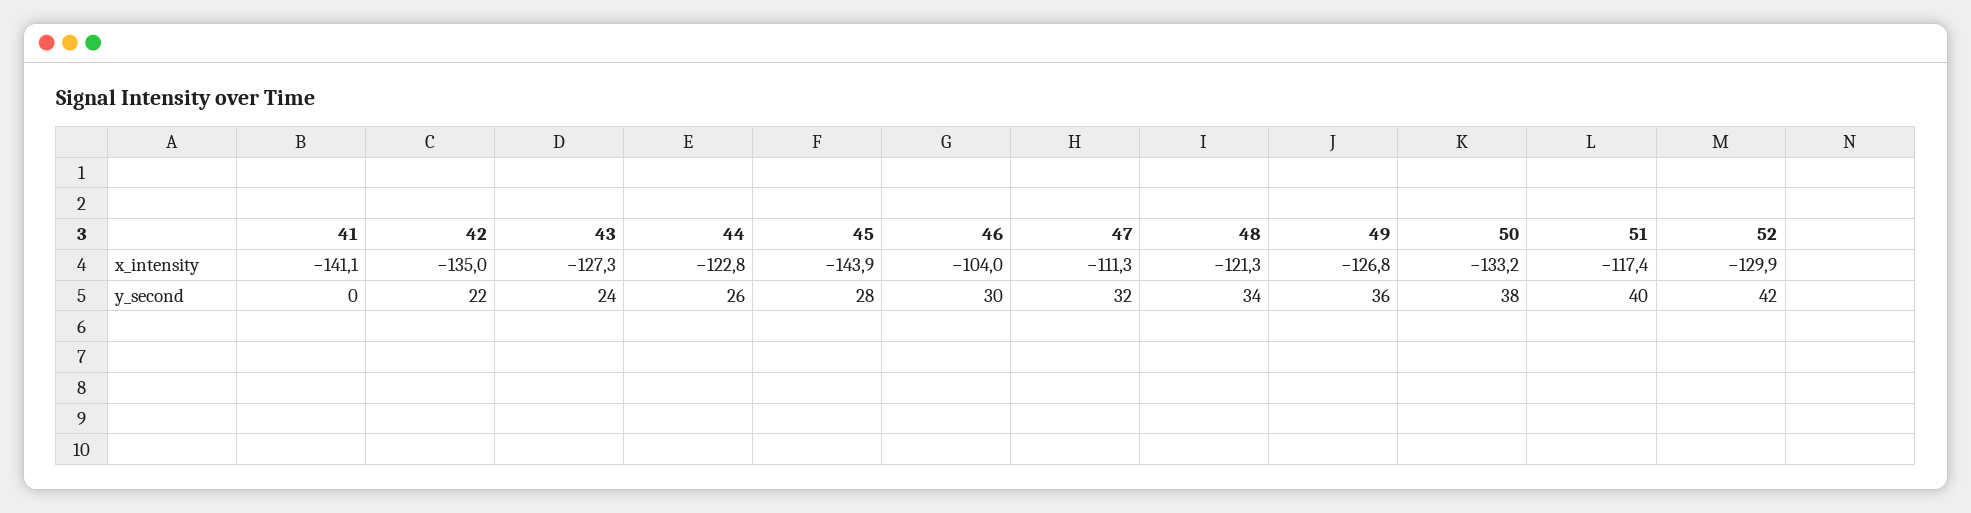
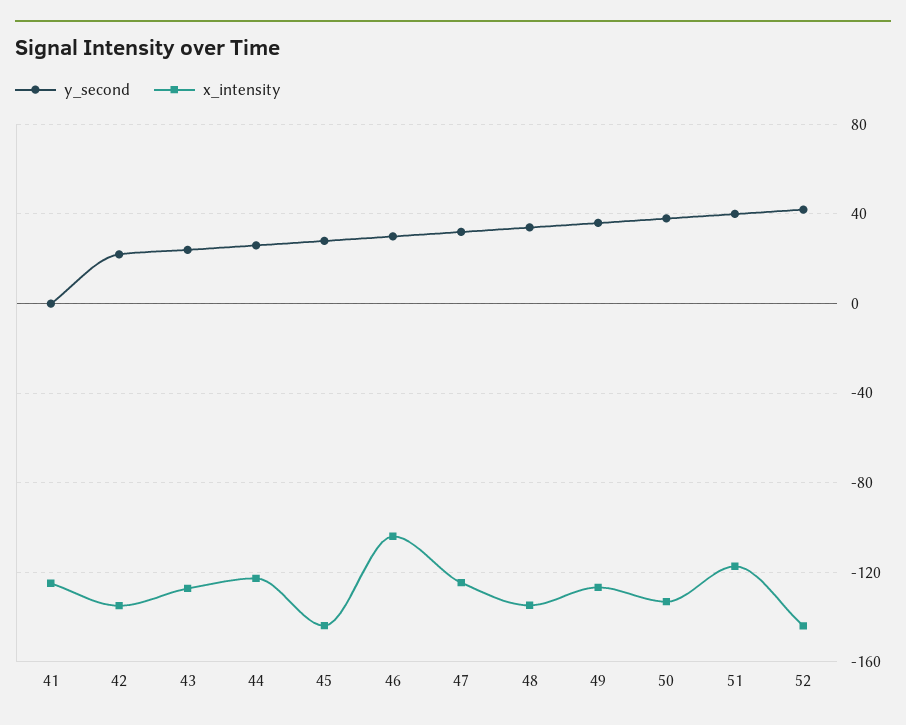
  {
    "x_intensity": {
-     "41": -141.1,
+     "41": -125,
      "42": -135,
      "43": -127.3,
      "44": -122.8,
      "45": -143.9,
      "46": -104,
-     "47": -111.3,
+     "47": -125,
-     "48": -121.3,
+     "48": -135,
      "49": -126.8,
      "50": -133.2,
      "51": -117.4,
-     "52": -129.9
+     "52": -145
    },
    "y_second": {
      "41": 0,
      "42": 22,
      "43": 24,
      "44": 26,
      "45": 28,
      "46": 30,
      "47": 32,
      "48": 34,
      "49": 36,
      "50": 38,
      "51": 40,
      "52": 42
    }
  }

